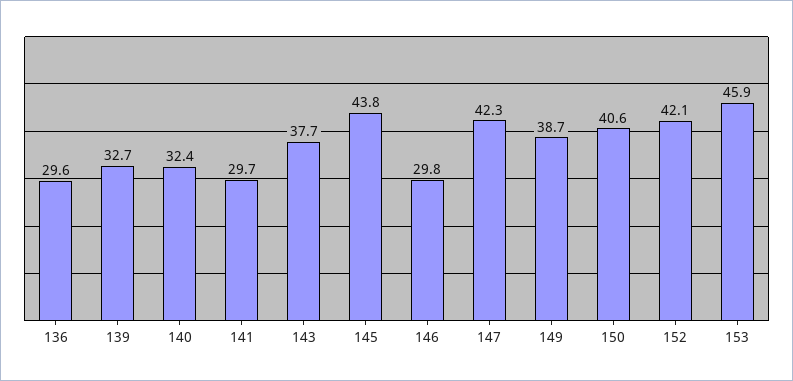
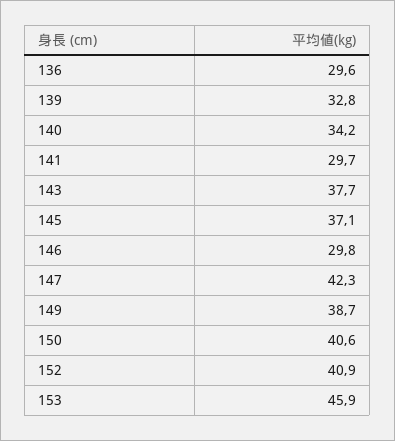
  {
    "136": 29.6,
-   "139": 32.7,
+   "139": 32.8,
-   "140": 32.4,
+   "140": 34.2,
    "141": 29.7,
    "143": 37.7,
-   "145": 43.8,
+   "145": 37.1,
    "146": 29.8,
    "147": 42.3,
    "149": 38.7,
    "150": 40.6,
-   "152": 42.1,
+   "152": 40.9,
    "153": 45.9
  }

